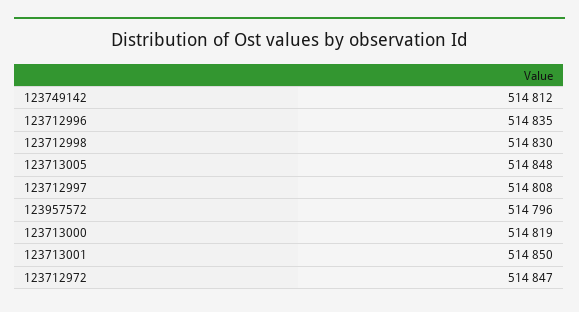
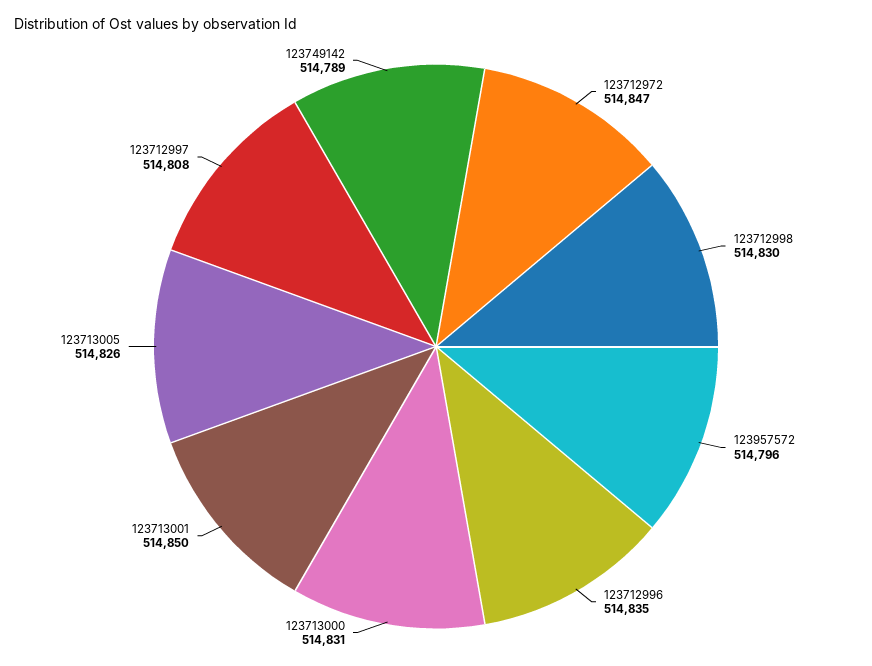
  {
-   "123749142": 514812,
+   "123749142": 514789,
    "123712996": 514835,
    "123712998": 514830,
-   "123713005": 514848,
+   "123713005": 514826,
    "123712997": 514808,
    "123957572": 514796,
-   "123713000": 514819,
+   "123713000": 514831,
    "123713001": 514850,
    "123712972": 514847
  }

